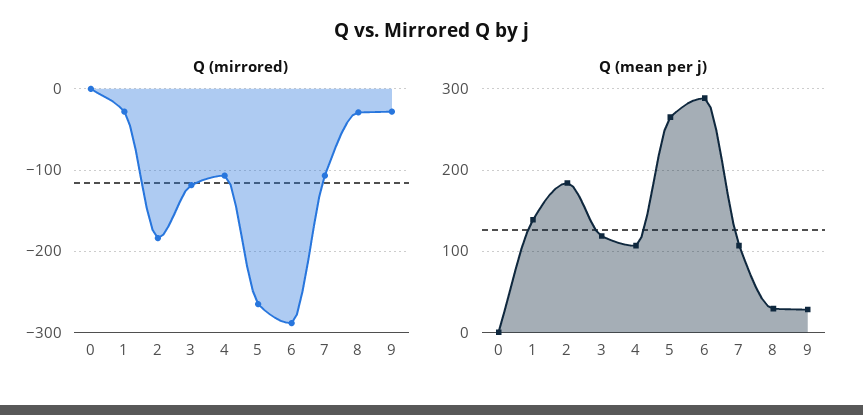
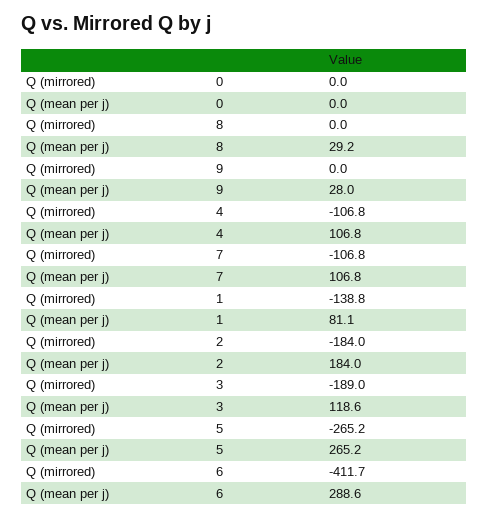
  {
    "Q (mirrored)": {
      "0": 0,
-     "1": -30,
+     "1": -138.8,
      "2": -184,
-     "3": -120,
+     "3": -189,
      "4": -106.8,
      "5": -265.2,
-     "6": -290,
+     "6": -411.7,
      "7": -106.8,
-     "8": -30,
+     "8": 0,
-     "9": -30
+     "9": 0
    },
    "Q (mean per j)": {
      "0": 0,
-     "1": 140,
+     "1": 81.1,
      "2": 184,
      "3": 118.6,
      "4": 106.8,
      "5": 265.2,
      "6": 288.6,
      "7": 106.8,
      "8": 29.2,
      "9": 28
    }
  }

